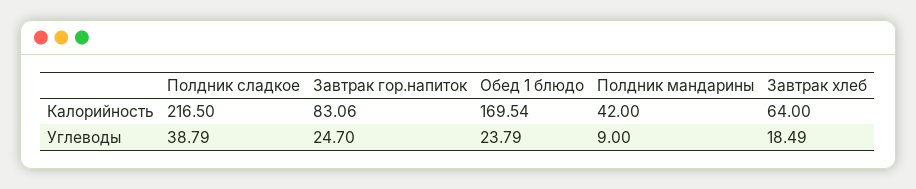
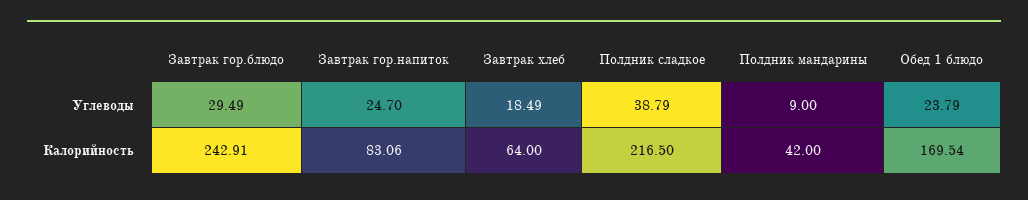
  {
    "Полдник сладкое": {
      "Калорийность": 216.5,
      "Углеводы": 38.79
    },
    "Завтрак гор.напиток": {
      "Калорийность": 83.06,
      "Углеводы": 24.7
    },
    "Обед 1 блюдо": {
      "Калорийность": 169.54,
      "Углеводы": 23.79
    },
    "Полдник мандарины": {
      "Калорийность": 42,
      "Углеводы": 9
    },
    "Завтрак хлеб": {
      "Калорийность": 64,
      "Углеводы": 18.49
-   }
+   },
+   "Завтрак гор.блюдо": {
+     "Углеводы": 29.49,
+     "Калорийность": 242.91
+   }
  }

